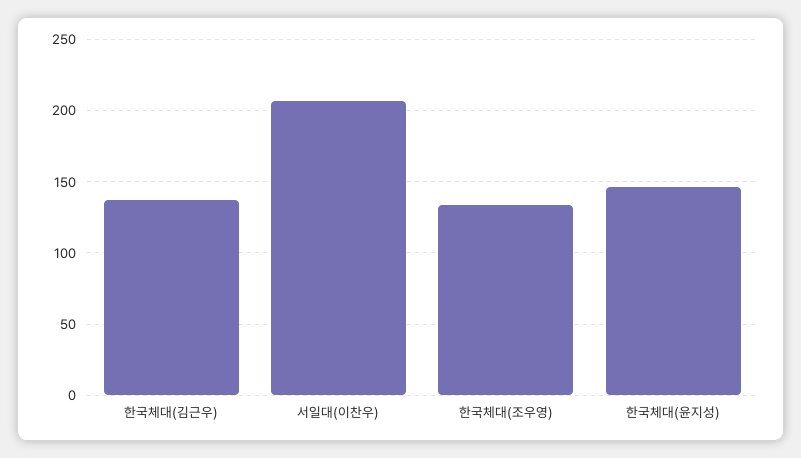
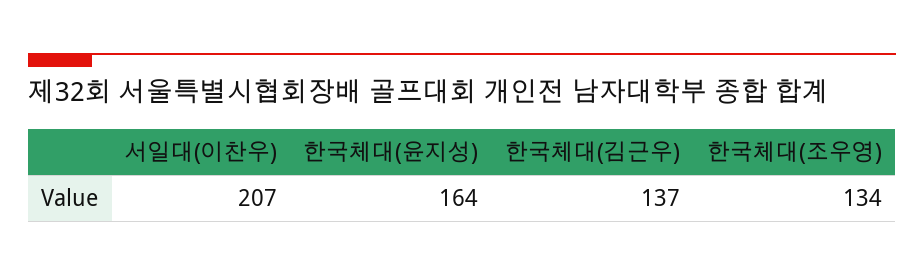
  {
    "한국체대(김근우)": 137,
    "서일대(이찬우)": 207,
    "한국체대(조우영)": 134,
-   "한국체대(윤지성)": 145
+   "한국체대(윤지성)": 164
  }

